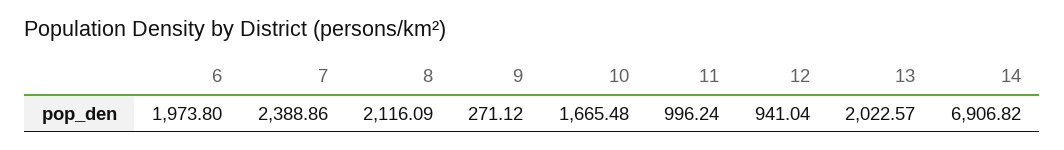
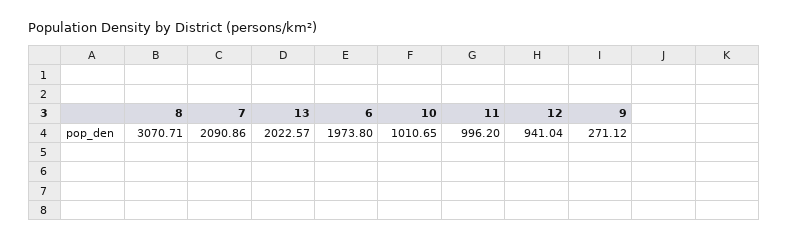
  {
    "6": 1973.8,
-   "7": 2388.86,
+   "7": 2090.86,
-   "8": 2116.09,
+   "8": 3070.71,
    "9": 271.12,
-   "10": 1665.48,
+   "10": 1010.65,
-   "11": 996.24,
+   "11": 996.2,
    "12": 941.04,
-   "13": 2022.57,
+   "13": 2022.57
-   "14": 6906.82
  }

